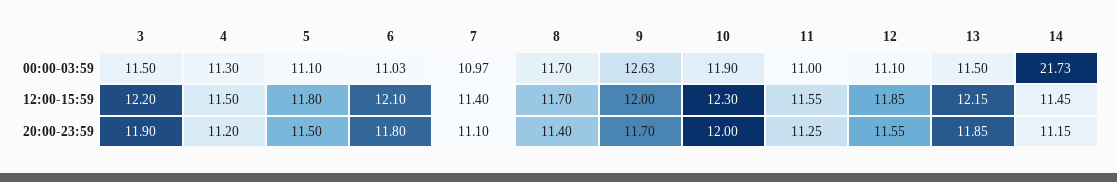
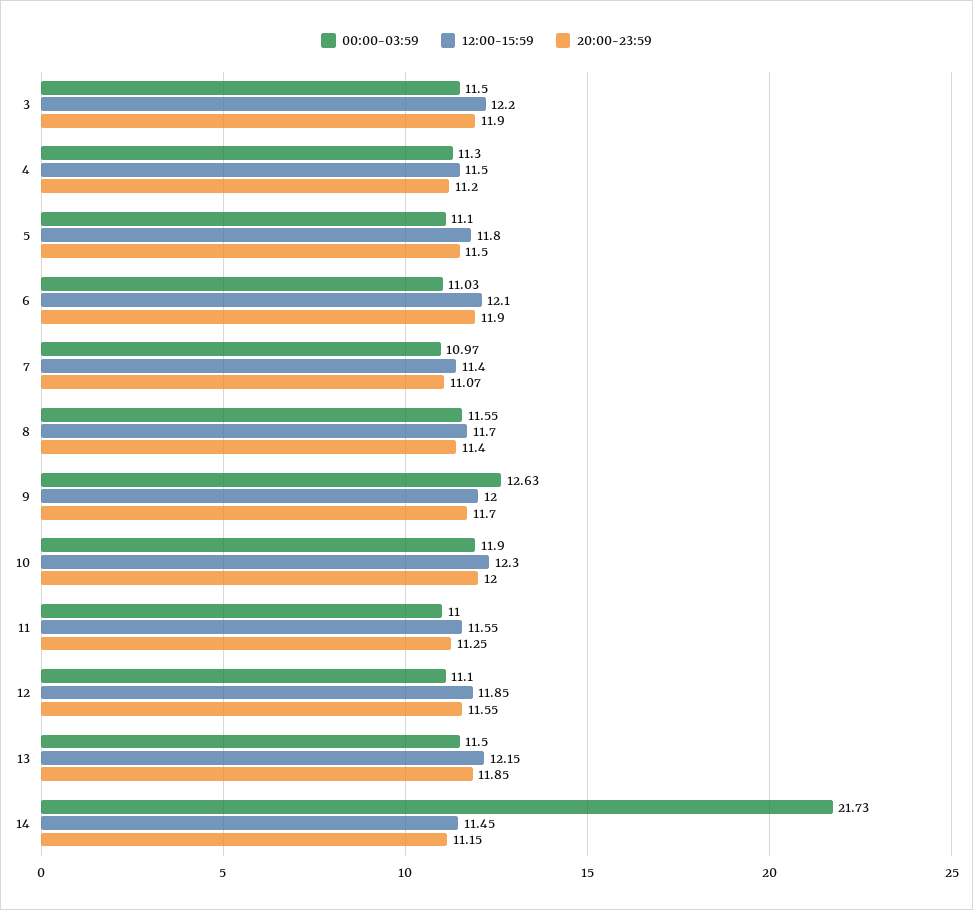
  {
    "00:00-03:59": {
      "3": 11.5,
      "4": 11.3,
      "5": 11.1,
      "6": 11.03,
      "7": 10.97,
-     "8": 11.7,
+     "8": 11.55,
      "9": 12.63,
      "10": 11.9,
      "11": 11,
      "12": 11.1,
      "13": 11.5,
      "14": 21.73
    },
    "12:00-15:59": {
      "3": 12.2,
      "4": 11.5,
      "5": 11.8,
      "6": 12.1,
      "7": 11.4,
      "8": 11.7,
      "9": 12,
      "10": 12.3,
      "11": 11.55,
      "12": 11.85,
      "13": 12.15,
      "14": 11.45
    },
    "20:00-23:59": {
      "3": 11.9,
      "4": 11.2,
      "5": 11.5,
-     "6": 11.8,
+     "6": 11.9,
-     "7": 11.1,
+     "7": 11.07,
      "8": 11.4,
      "9": 11.7,
      "10": 12,
      "11": 11.25,
      "12": 11.55,
      "13": 11.85,
      "14": 11.15
    }
  }

